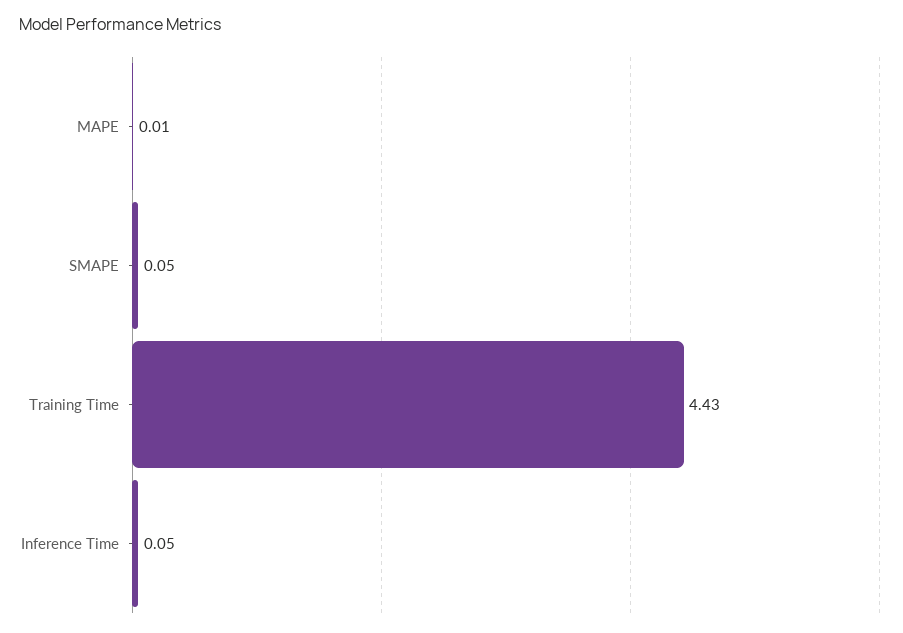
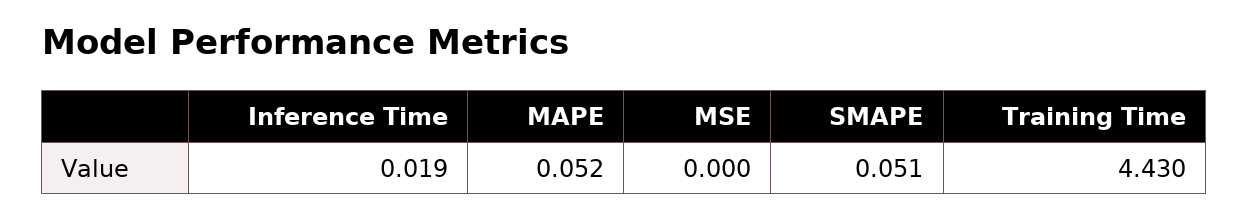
  {
-   "MAPE": 0.01,
+   "MAPE": 0.052,
    "SMAPE": 0.051,
    "Training Time": 4.43,
-   "Inference Time": 0.05
+   "Inference Time": 0.019,
+   "MSE": 0
  }

